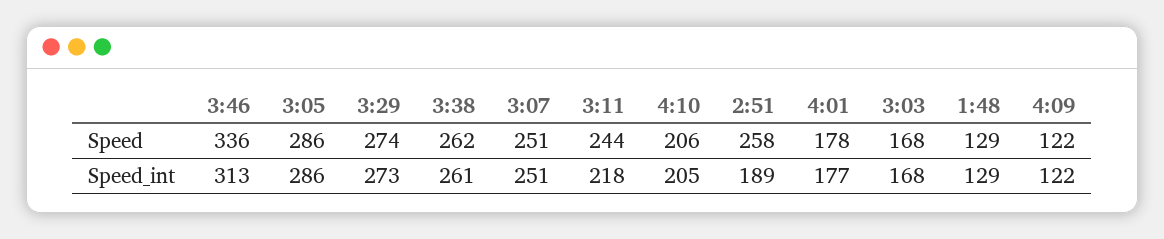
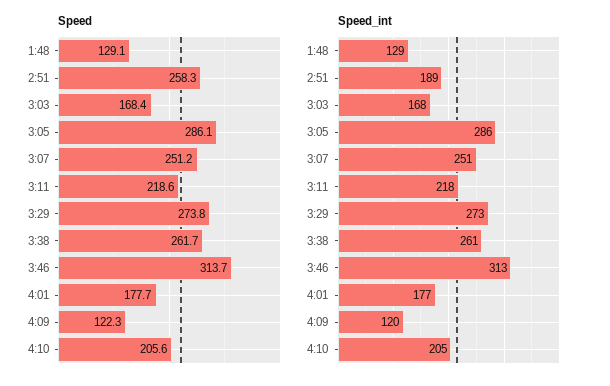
  {
    "Speed": {
-     "3:46": 336,
+     "3:46": 313.7,
      "3:05": 286.1,
      "3:29": 273.8,
      "3:38": 261.7,
      "3:07": 251.2,
-     "3:11": 244,
+     "3:11": 218.6,
      "4:10": 205.6,
      "2:51": 258.3,
      "4:01": 177.7,
      "3:03": 168.4,
      "1:48": 129.1,
      "4:09": 122.3
    },
    "Speed_int": {
      "3:46": 313,
      "3:05": 286,
      "3:29": 273,
      "3:38": 261,
      "3:07": 251,
      "3:11": 218,
      "4:10": 205,
      "2:51": 189,
      "4:01": 177,
      "3:03": 168,
      "1:48": 129,
-     "4:09": 122
+     "4:09": 120
    }
  }

